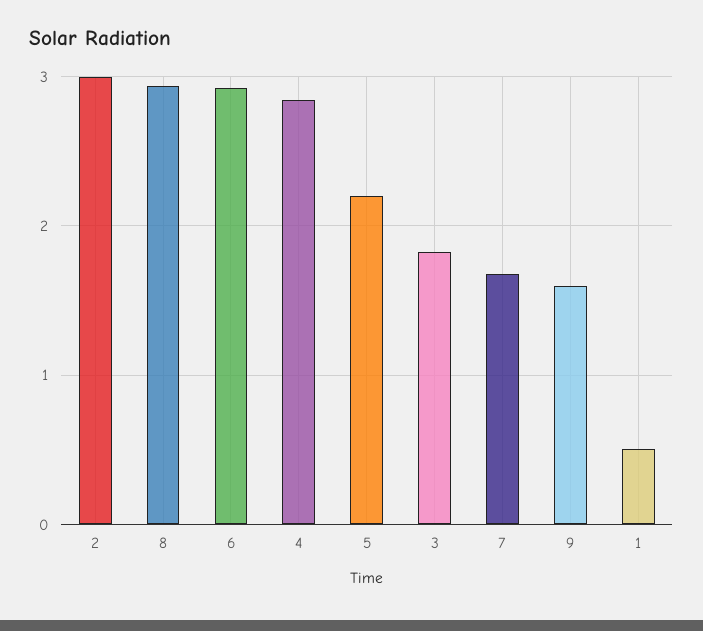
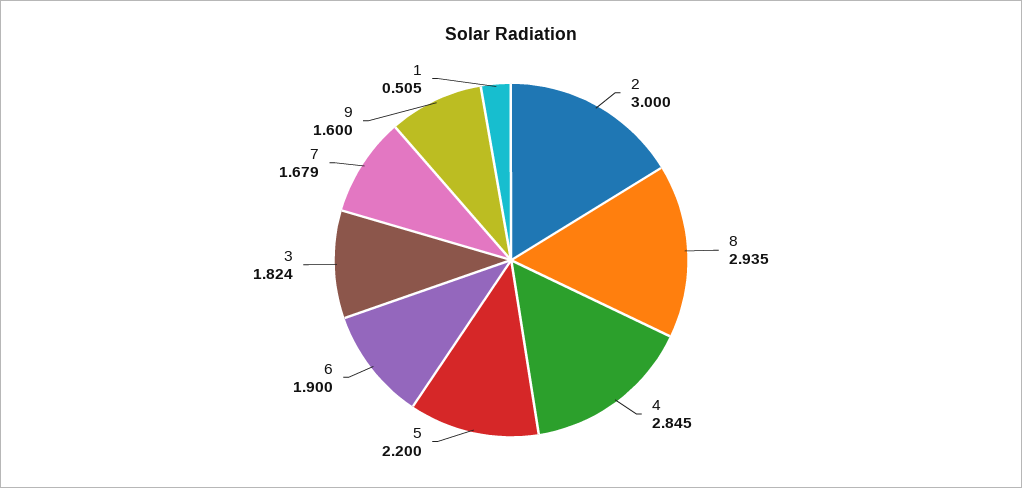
  {
    "2": 3,
    "8": 2.935,
-   "6": 2.9,
+   "6": 1.9,
    "4": 2.845,
    "5": 2.2,
    "3": 1.824,
    "7": 1.679,
    "9": 1.6,
    "1": 0.505
  }

